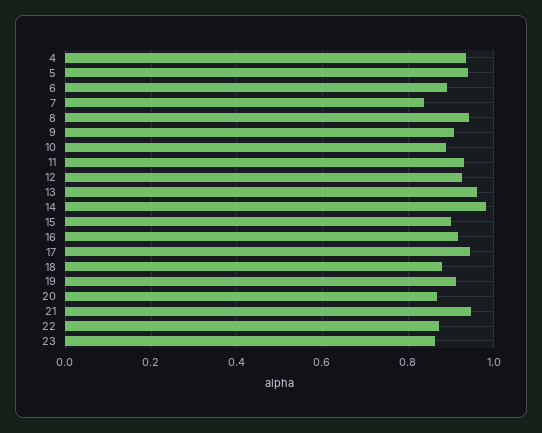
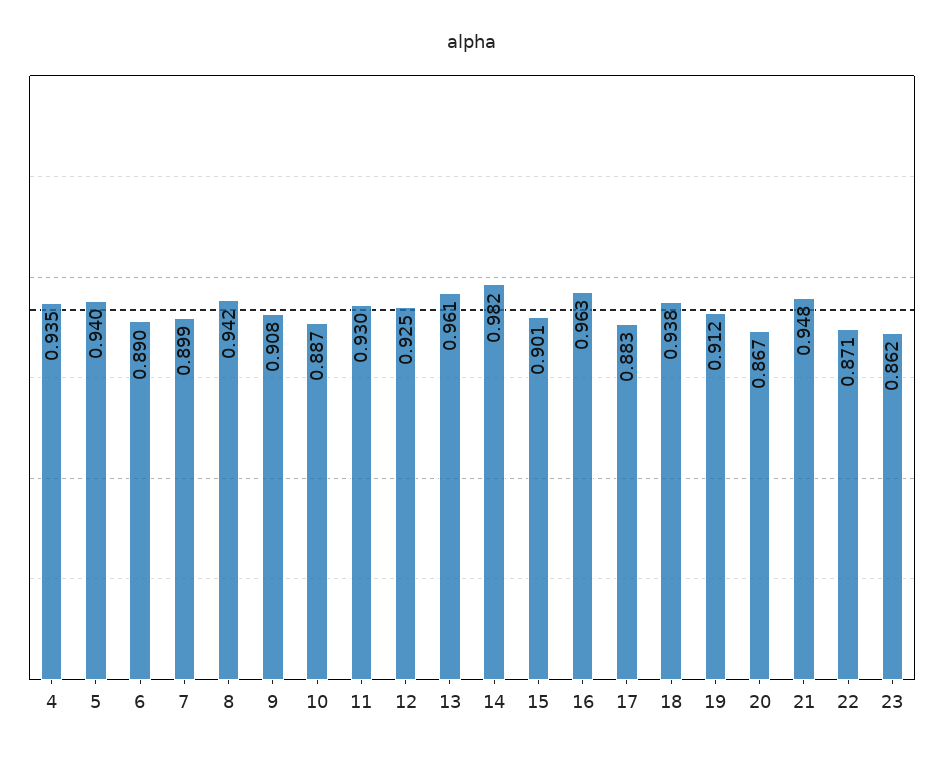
  {
    "4": 0.935,
    "5": 0.94,
    "6": 0.89,
-   "7": 0.84,
+   "7": 0.899,
    "8": 0.942,
    "9": 0.908,
    "10": 0.887,
    "11": 0.93,
    "12": 0.925,
    "13": 0.961,
    "14": 0.982,
    "15": 0.901,
-   "16": 0.92,
+   "16": 0.963,
-   "17": 0.94,
+   "17": 0.883,
-   "18": 0.88,
+   "18": 0.938,
    "19": 0.912,
    "20": 0.867,
    "21": 0.948,
    "22": 0.871,
    "23": 0.862
  }

